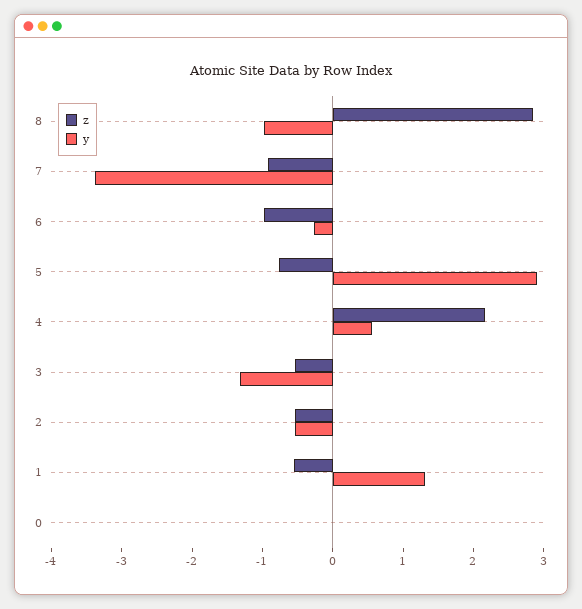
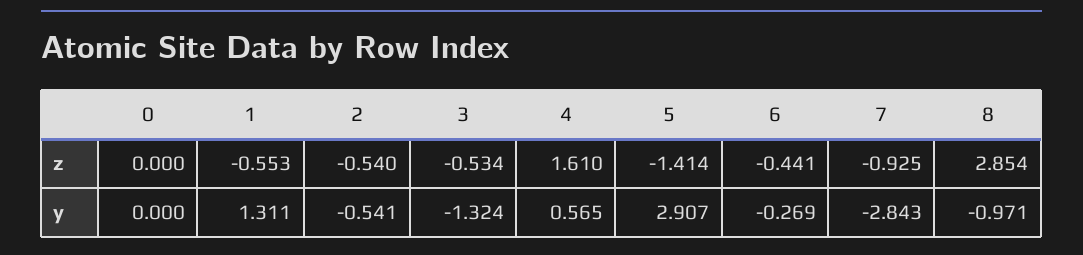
  {
    "z": {
      "8": 2.854,
      "7": -0.925,
-     "6": -1,
+     "6": -0.441,
-     "5": -0.8,
+     "5": -1.414,
-     "4": 2.2,
+     "4": 1.61,
      "3": -0.534,
      "2": -0.54,
      "1": -0.553,
      "0": 0
    },
    "y": {
      "8": -0.971,
-     "7": -3.4,
+     "7": -2.843,
      "6": -0.269,
      "5": 2.907,
      "4": 0.565,
      "3": -1.324,
      "2": -0.541,
      "1": 1.311,
      "0": 0
    }
  }

